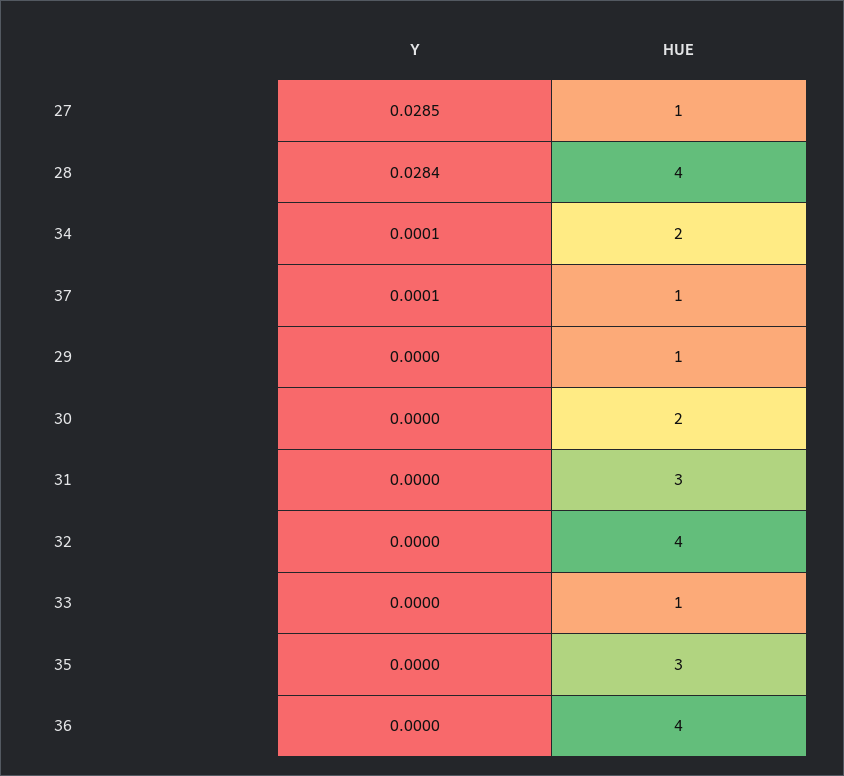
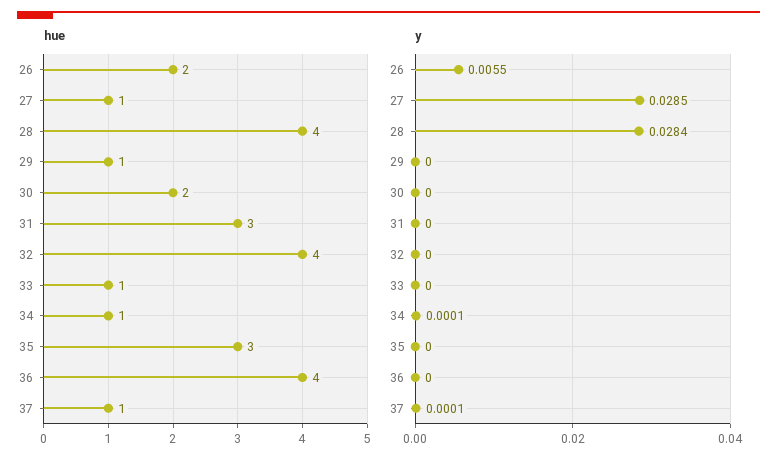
  {
    "Y": {
      "27": 0.0285,
      "28": 0.0284,
      "34": 0.0001,
      "37": 0.0001,
      "29": 0,
      "30": 0,
      "31": 0,
      "32": 0,
      "33": 0,
      "35": 0,
-     "36": 0
+     "36": 0,
+     "26": 0.0055
    },
    "HUE": {
      "27": 1,
      "28": 4,
-     "34": 2,
+     "34": 1,
      "37": 1,
      "29": 1,
      "30": 2,
      "31": 3,
      "32": 4,
      "33": 1,
      "35": 3,
-     "36": 4
+     "36": 4,
+     "26": 2
    }
  }

